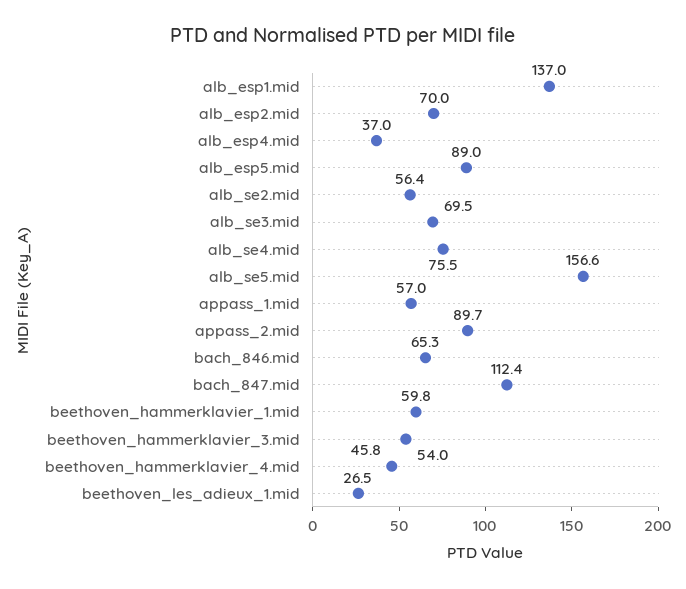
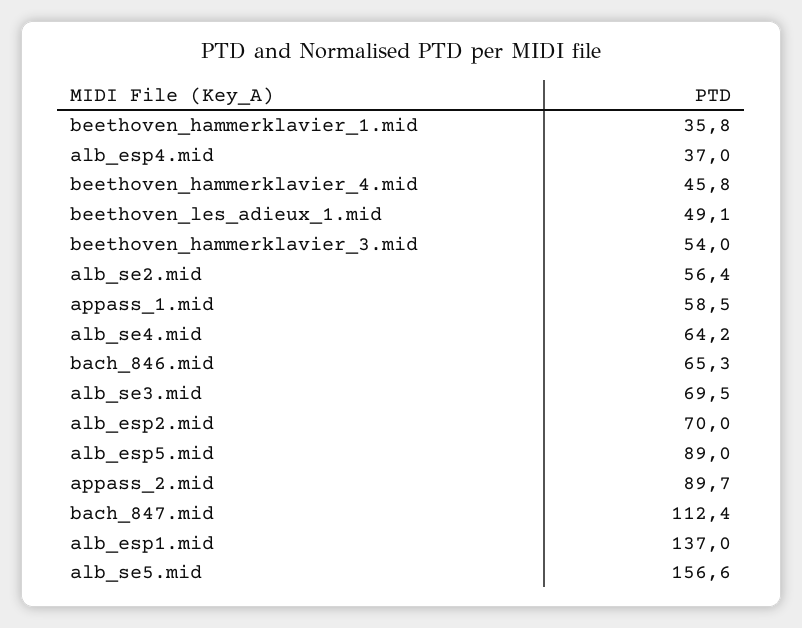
  {
    "alb_esp1.mid": 137,
    "alb_esp2.mid": 70,
    "alb_esp4.mid": 37,
    "alb_esp5.mid": 89,
    "alb_se2.mid": 56.4,
    "alb_se3.mid": 69.5,
-   "alb_se4.mid": 75.5,
+   "alb_se4.mid": 64.2,
    "alb_se5.mid": 156.6,
-   "appass_1.mid": 57,
+   "appass_1.mid": 58.5,
    "appass_2.mid": 89.7,
    "bach_846.mid": 65.3,
    "bach_847.mid": 112.4,
-   "beethoven_hammerklavier_1.mid": 59.8,
+   "beethoven_hammerklavier_1.mid": 35.8,
    "beethoven_hammerklavier_3.mid": 54,
    "beethoven_hammerklavier_4.mid": 45.8,
-   "beethoven_les_adieux_1.mid": 26.5
+   "beethoven_les_adieux_1.mid": 49.1
  }

